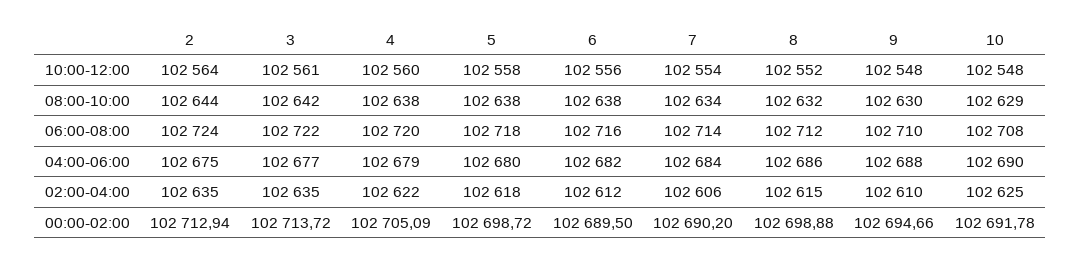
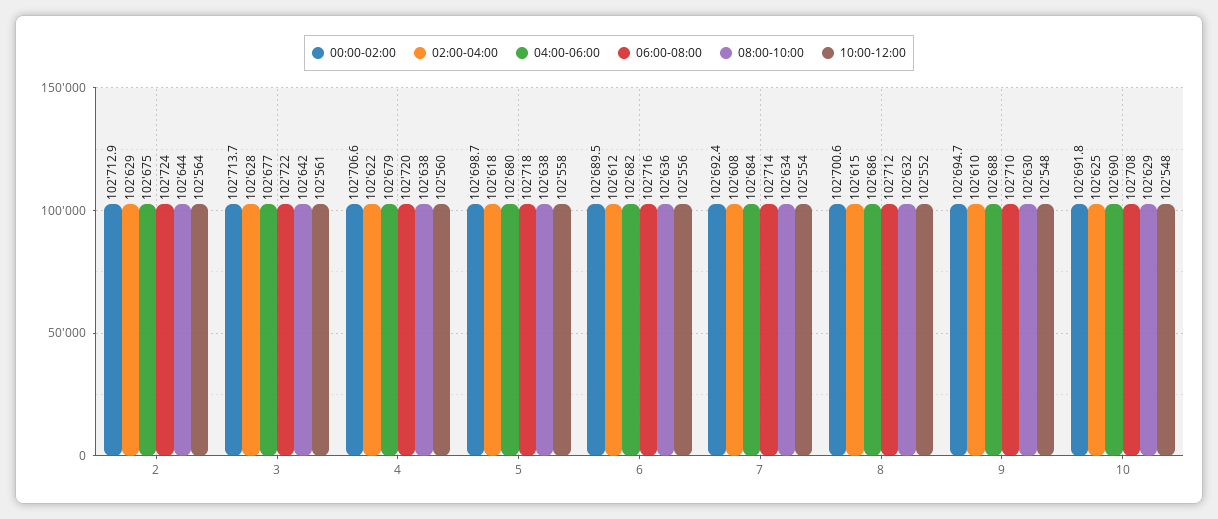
  {
    "10:00-12:00": {
      "2": 102564,
      "3": 102561,
      "4": 102560,
      "5": 102558,
      "6": 102556,
      "7": 102554,
      "8": 102552,
      "9": 102548,
      "10": 102548
    },
    "08:00-10:00": {
      "2": 102644,
      "3": 102642,
      "4": 102638,
      "5": 102638,
-     "6": 102638,
+     "6": 102636,
      "7": 102634,
      "8": 102632,
      "9": 102630,
      "10": 102629
    },
    "06:00-08:00": {
      "2": 102724,
      "3": 102722,
      "4": 102720,
      "5": 102718,
      "6": 102716,
      "7": 102714,
      "8": 102712,
      "9": 102710,
      "10": 102708
    },
    "04:00-06:00": {
      "2": 102675,
      "3": 102677,
      "4": 102679,
      "5": 102680,
      "6": 102682,
      "7": 102684,
      "8": 102686,
      "9": 102688,
      "10": 102690
    },
    "02:00-04:00": {
-     "2": 102635,
+     "2": 102629,
-     "3": 102635,
+     "3": 102628,
      "4": 102622,
      "5": 102618,
      "6": 102612,
-     "7": 102606,
+     "7": 102608,
      "8": 102615,
      "9": 102610,
      "10": 102625
    },
    "00:00-02:00": {
      "2": 102712.94,
      "3": 102713.72,
-     "4": 102705.09,
+     "4": 102706.6,
      "5": 102698.72,
      "6": 102689.5,
-     "7": 102690.2,
+     "7": 102692.4,
-     "8": 102698.88,
+     "8": 102700.6,
      "9": 102694.66,
      "10": 102691.78
    }
  }

